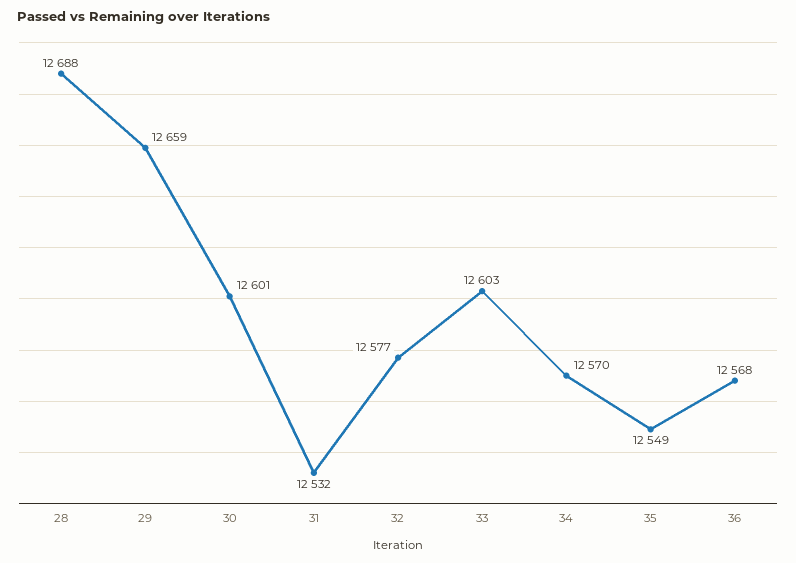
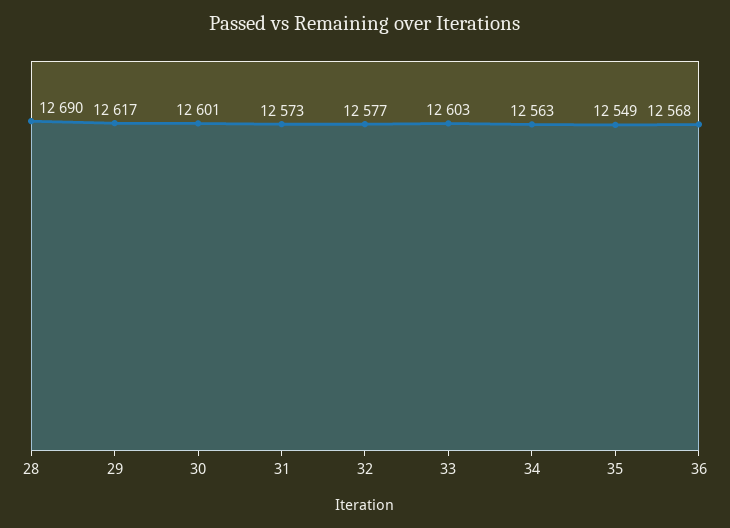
  {
-   "28": 12688,
+   "28": 12690,
-   "29": 12659,
+   "29": 12617,
    "30": 12601,
-   "31": 12532,
+   "31": 12573,
    "32": 12577,
    "33": 12603,
-   "34": 12570,
+   "34": 12563,
    "35": 12549,
    "36": 12568
  }

